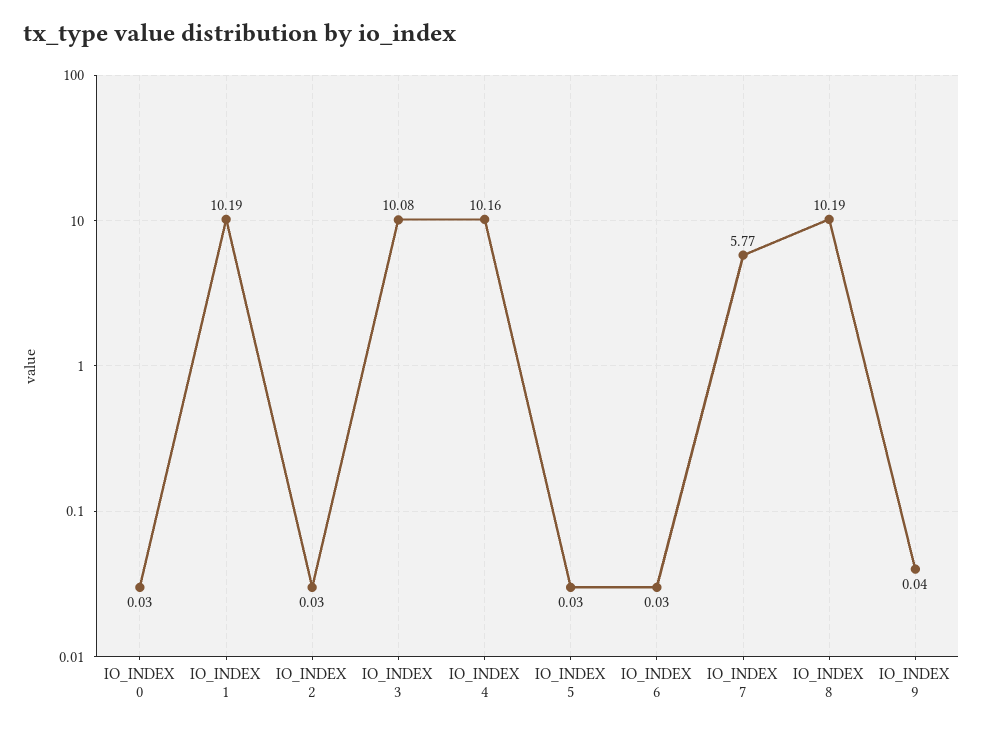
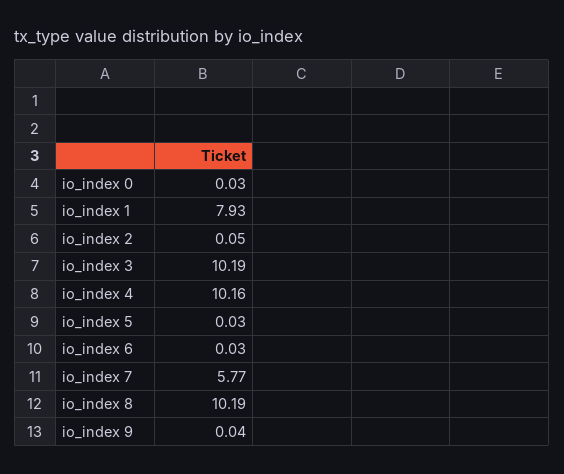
  {
    "IO_INDEX 0": 0.03,
-   "IO_INDEX 1": 10.19,
+   "IO_INDEX 1": 7.93,
-   "IO_INDEX 2": 0.03,
+   "IO_INDEX 2": 0.05,
-   "IO_INDEX 3": 10.08,
+   "IO_INDEX 3": 10.19,
    "IO_INDEX 4": 10.16,
    "IO_INDEX 5": 0.03,
    "IO_INDEX 6": 0.03,
    "IO_INDEX 7": 5.77,
    "IO_INDEX 8": 10.19,
    "IO_INDEX 9": 0.04
  }

